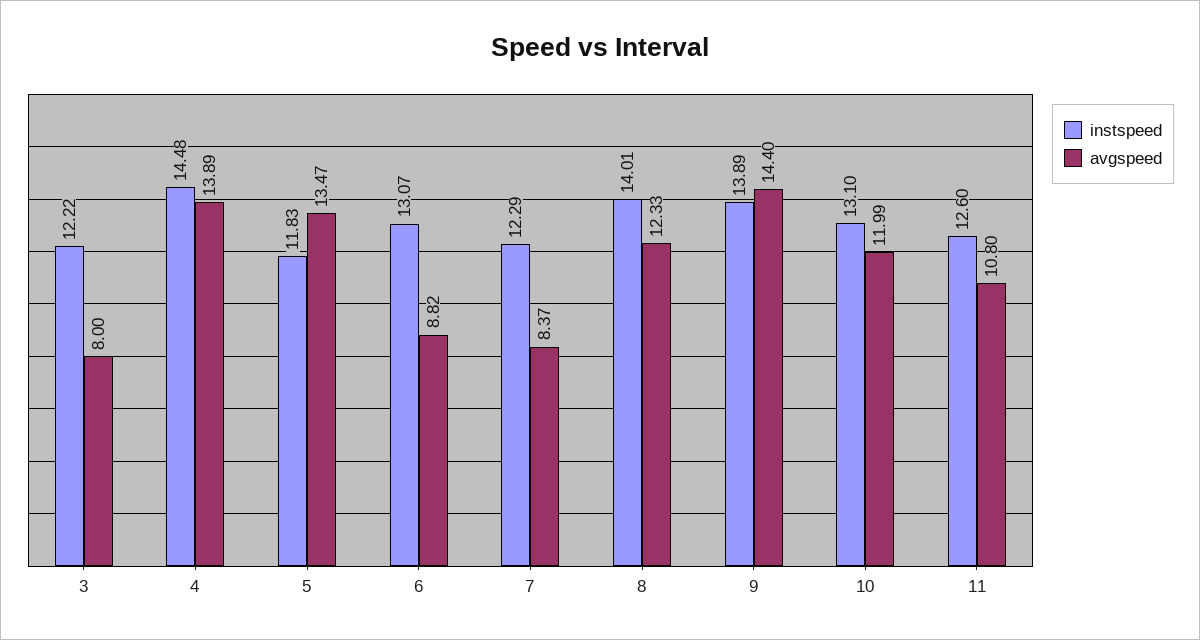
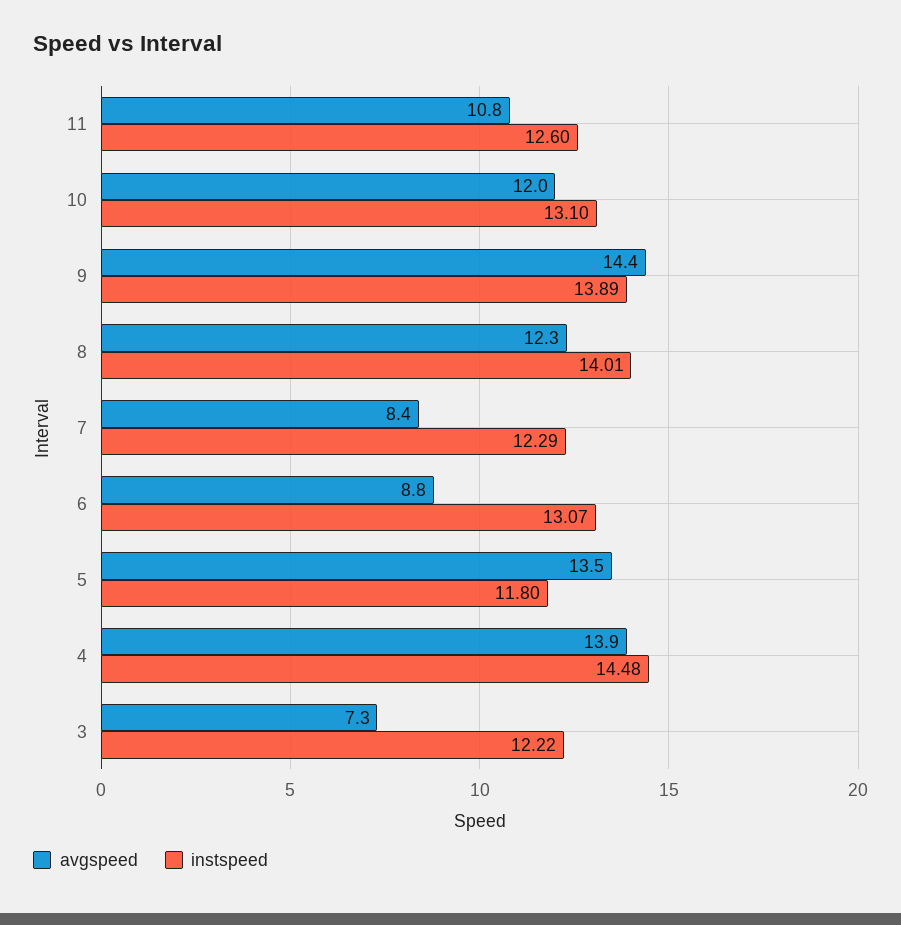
  {
    "instspeed": {
      "3": 12.22,
      "4": 14.48,
-     "5": 11.83,
+     "5": 11.8,
      "6": 13.07,
      "7": 12.29,
      "8": 14.01,
      "9": 13.89,
      "10": 13.1,
      "11": 12.6
    },
    "avgspeed": {
-     "3": 8,
+     "3": 7.3,
      "4": 13.89,
      "5": 13.47,
      "6": 8.82,
      "7": 8.37,
      "8": 12.33,
      "9": 14.4,
      "10": 11.99,
      "11": 10.8
    }
  }

